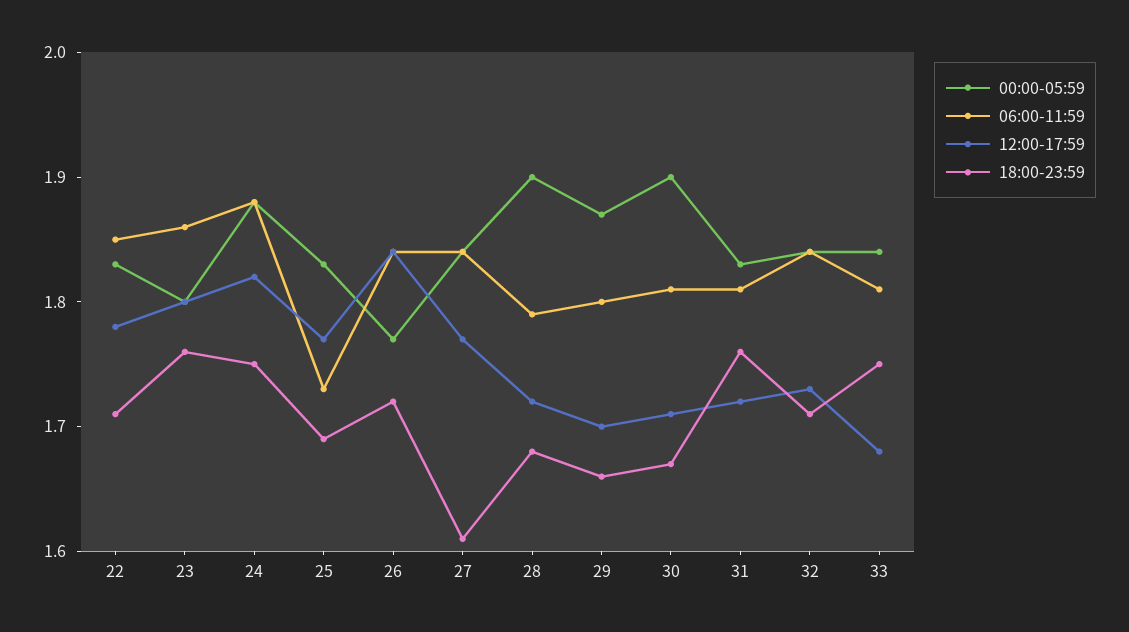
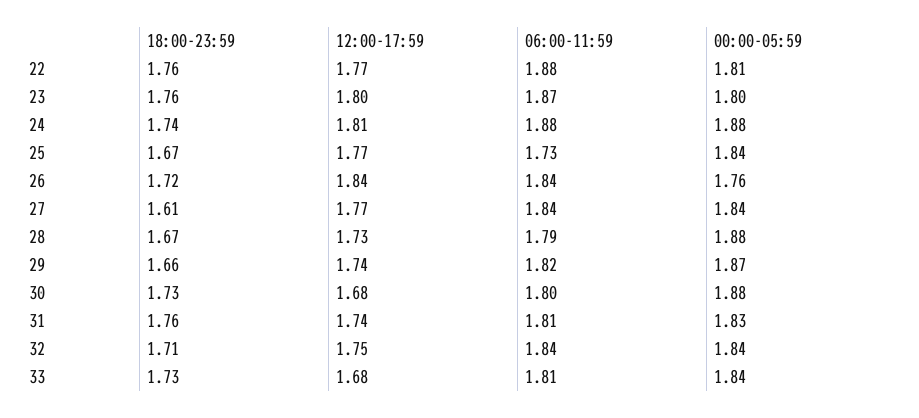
  {
    "00:00-05:59": {
-     "22": 1.83,
+     "22": 1.81,
      "23": 1.8,
      "24": 1.88,
-     "25": 1.83,
+     "25": 1.84,
-     "26": 1.77,
+     "26": 1.76,
      "27": 1.84,
-     "28": 1.9,
+     "28": 1.88,
      "29": 1.87,
-     "30": 1.9,
+     "30": 1.88,
      "31": 1.83,
      "32": 1.84,
      "33": 1.84
    },
    "06:00-11:59": {
-     "22": 1.85,
+     "22": 1.88,
-     "23": 1.86,
+     "23": 1.87,
      "24": 1.88,
      "25": 1.73,
      "26": 1.84,
      "27": 1.84,
      "28": 1.79,
-     "29": 1.8,
+     "29": 1.82,
-     "30": 1.81,
+     "30": 1.8,
      "31": 1.81,
      "32": 1.84,
      "33": 1.81
    },
    "12:00-17:59": {
-     "22": 1.78,
+     "22": 1.77,
      "23": 1.8,
-     "24": 1.82,
+     "24": 1.81,
      "25": 1.77,
      "26": 1.84,
      "27": 1.77,
-     "28": 1.72,
+     "28": 1.73,
-     "29": 1.7,
+     "29": 1.74,
-     "30": 1.71,
+     "30": 1.68,
-     "31": 1.72,
+     "31": 1.74,
-     "32": 1.73,
+     "32": 1.75,
      "33": 1.68
    },
    "18:00-23:59": {
-     "22": 1.71,
+     "22": 1.76,
      "23": 1.76,
-     "24": 1.75,
+     "24": 1.74,
-     "25": 1.69,
+     "25": 1.67,
      "26": 1.72,
      "27": 1.61,
-     "28": 1.68,
+     "28": 1.67,
      "29": 1.66,
-     "30": 1.67,
+     "30": 1.73,
      "31": 1.76,
      "32": 1.71,
-     "33": 1.75
+     "33": 1.73
    }
  }

